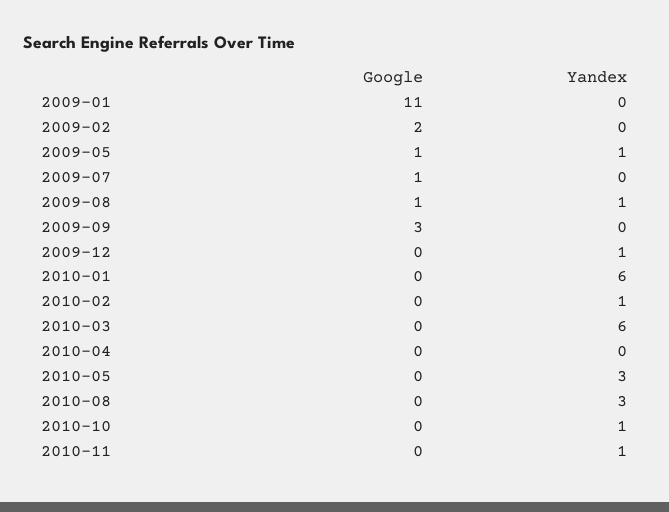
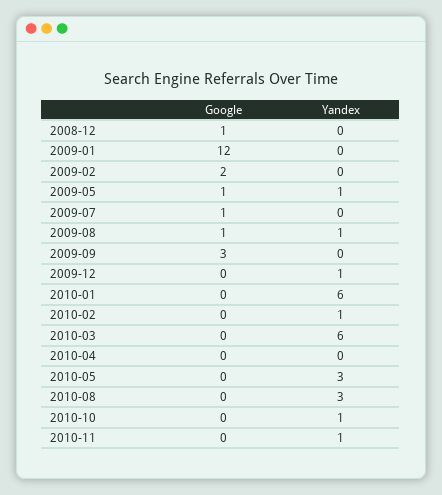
  {
    "Google": {
-     "2009-01": 11,
+     "2009-01": 12,
      "2009-02": 2,
      "2009-05": 1,
      "2009-07": 1,
      "2009-08": 1,
      "2009-09": 3,
      "2009-12": 0,
      "2010-01": 0,
      "2010-02": 0,
      "2010-03": 0,
      "2010-04": 0,
      "2010-05": 0,
      "2010-08": 0,
      "2010-10": 0,
-     "2010-11": 0
+     "2010-11": 0,
+     "2008-12": 1
    },
    "Yandex": {
      "2009-01": 0,
      "2009-02": 0,
      "2009-05": 1,
      "2009-07": 0,
      "2009-08": 1,
      "2009-09": 0,
      "2009-12": 1,
      "2010-01": 6,
      "2010-02": 1,
      "2010-03": 6,
      "2010-04": 0,
      "2010-05": 3,
      "2010-08": 3,
      "2010-10": 1,
-     "2010-11": 1
+     "2010-11": 1,
+     "2008-12": 0
    }
  }

